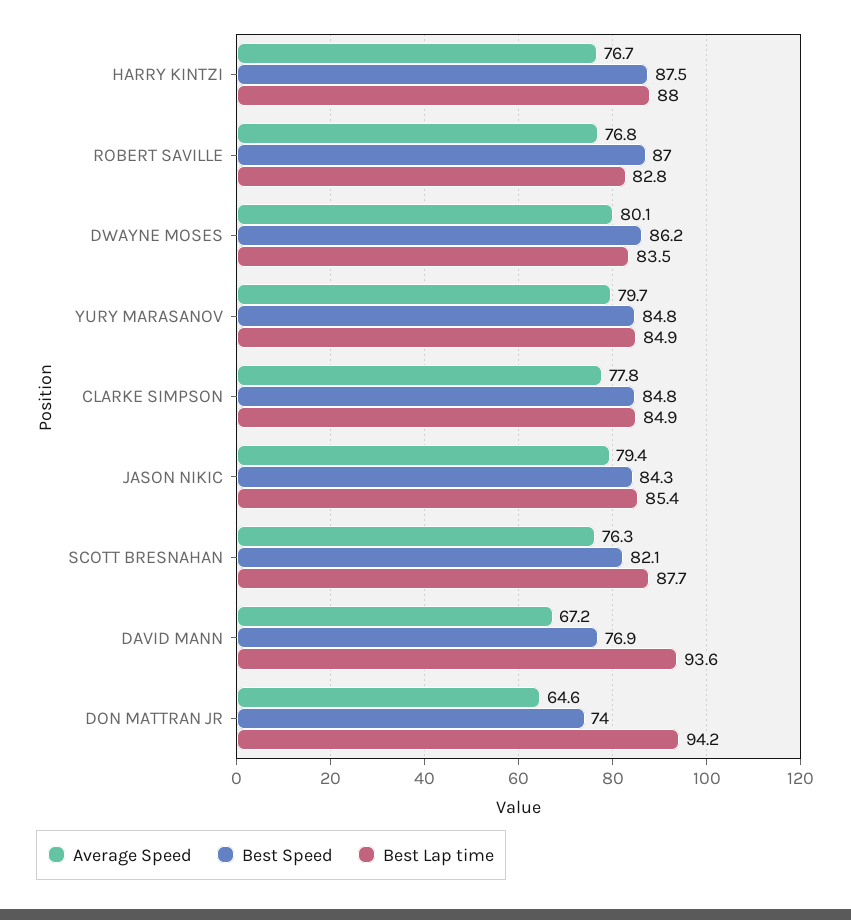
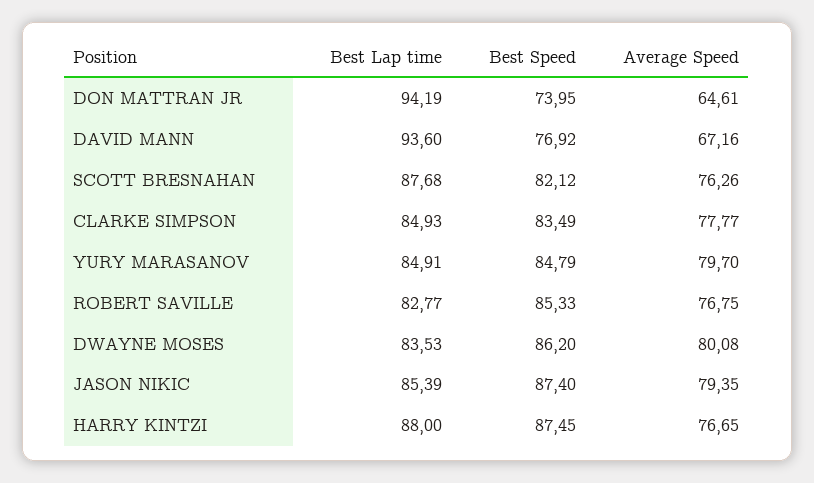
  {
    "Average Speed": {
      "HARRY KINTZI": 76.65,
      "ROBERT SAVILLE": 76.75,
      "DWAYNE MOSES": 80.08,
      "YURY MARASANOV": 79.7,
      "CLARKE SIMPSON": 77.77,
      "JASON NIKIC": 79.35,
      "SCOTT BRESNAHAN": 76.26,
      "DAVID MANN": 67.16,
      "DON MATTRAN JR": 64.61
    },
    "Best Speed": {
      "HARRY KINTZI": 87.45,
-     "ROBERT SAVILLE": 87,
+     "ROBERT SAVILLE": 85.33,
      "DWAYNE MOSES": 86.2,
      "YURY MARASANOV": 84.79,
-     "CLARKE SIMPSON": 84.8,
+     "CLARKE SIMPSON": 83.49,
-     "JASON NIKIC": 84.3,
+     "JASON NIKIC": 87.4,
      "SCOTT BRESNAHAN": 82.12,
      "DAVID MANN": 76.92,
      "DON MATTRAN JR": 73.95
    },
    "Best Lap time": {
      "HARRY KINTZI": 88,
      "ROBERT SAVILLE": 82.77,
      "DWAYNE MOSES": 83.53,
      "YURY MARASANOV": 84.91,
      "CLARKE SIMPSON": 84.93,
      "JASON NIKIC": 85.39,
      "SCOTT BRESNAHAN": 87.68,
      "DAVID MANN": 93.6,
      "DON MATTRAN JR": 94.19
    }
  }

